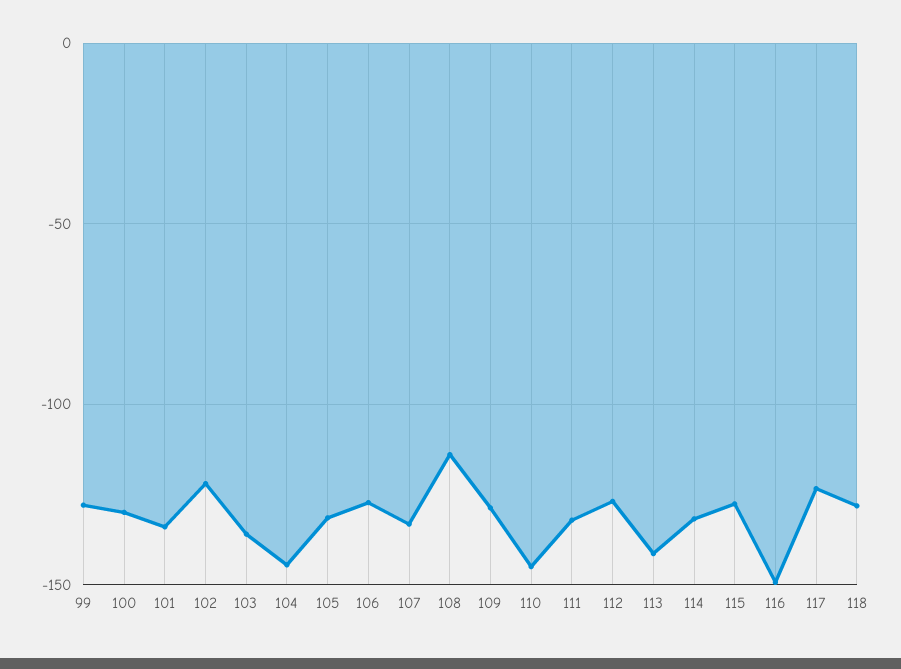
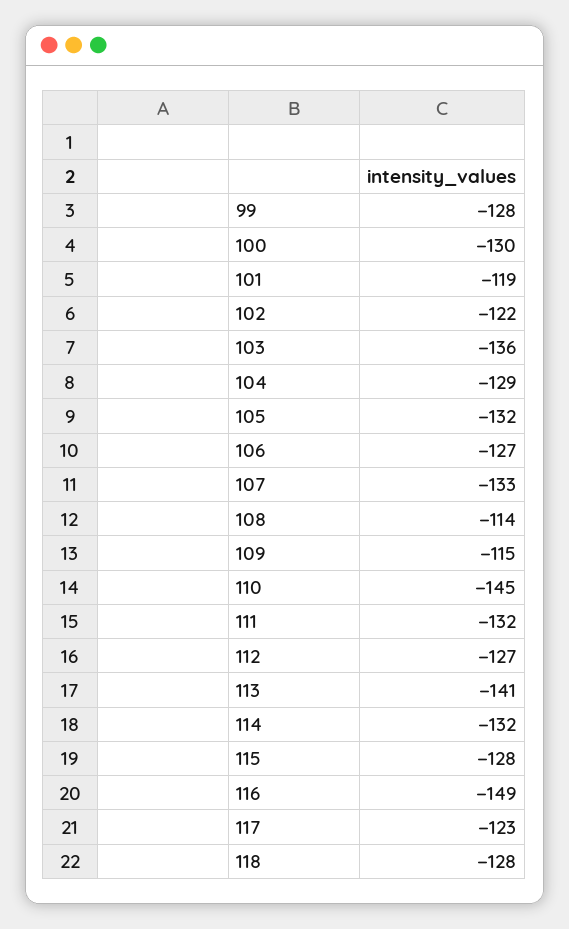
  {
    "99": -128,
    "100": -130,
-   "101": -135,
+   "101": -119,
    "102": -122,
    "103": -136,
-   "104": -145,
+   "104": -129,
    "105": -132,
    "106": -127,
    "107": -133,
    "108": -114,
-   "109": -130,
+   "109": -115,
    "110": -145,
    "111": -132,
    "112": -127,
    "113": -141,
    "114": -132,
    "115": -128,
    "116": -149,
    "117": -123,
    "118": -128
  }

